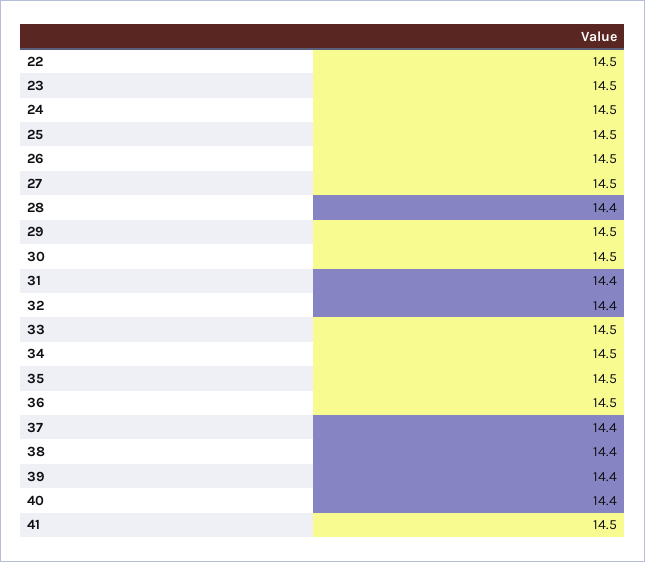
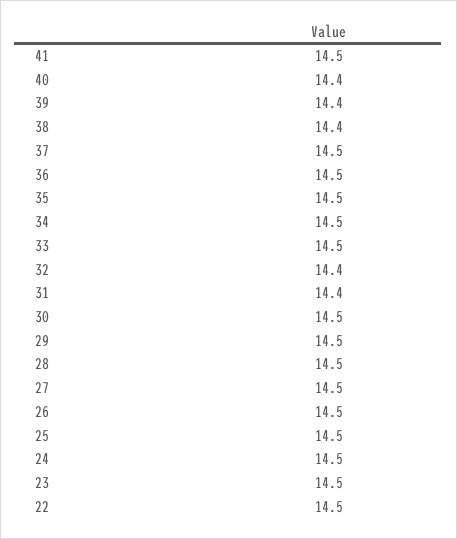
  {
    "22": 14.5,
    "23": 14.5,
    "24": 14.5,
    "25": 14.5,
    "26": 14.5,
    "27": 14.5,
-   "28": 14.4,
+   "28": 14.5,
    "29": 14.5,
    "30": 14.5,
    "31": 14.4,
    "32": 14.4,
    "33": 14.5,
    "34": 14.5,
    "35": 14.5,
    "36": 14.5,
-   "37": 14.4,
+   "37": 14.5,
    "38": 14.4,
    "39": 14.4,
    "40": 14.4,
    "41": 14.5
  }

